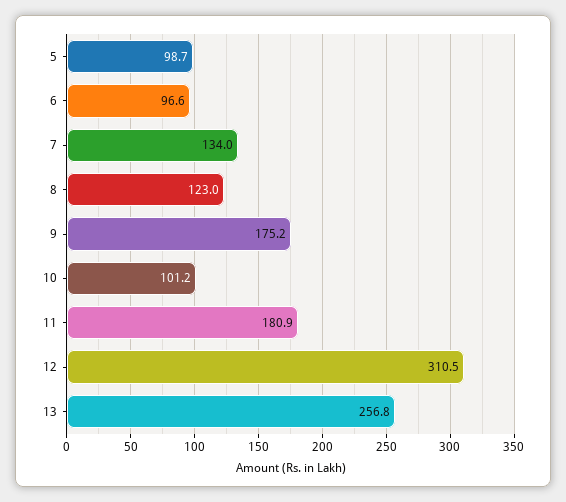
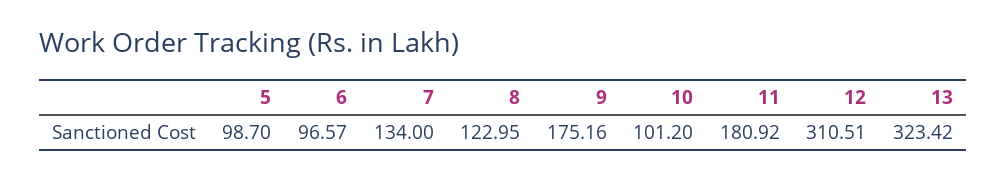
  {
    "5": 98.7,
    "6": 96.57,
    "7": 134,
    "8": 122.95,
    "9": 175.16,
    "10": 101.2,
    "11": 180.92,
    "12": 310.51,
-   "13": 256.8
+   "13": 323.42
  }

